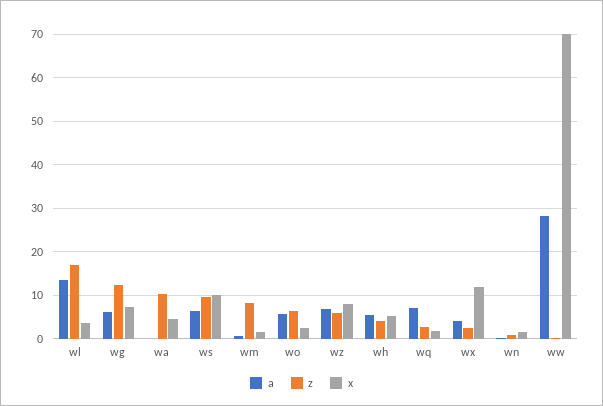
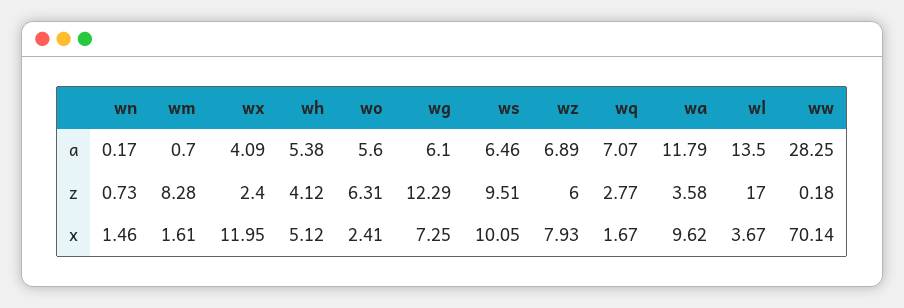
  {
    "a": {
      "wl": 13.5,
      "wg": 6.1,
-     "wa": 0,
+     "wa": 11.79,
      "ws": 6.46,
      "wm": 0.7,
      "wo": 5.6,
      "wz": 6.89,
      "wh": 5.38,
      "wq": 7.07,
      "wx": 4.09,
      "wn": 0.17,
      "ww": 28.25
    },
    "z": {
      "wl": 17,
      "wg": 12.29,
-     "wa": 10,
+     "wa": 3.58,
      "ws": 9.51,
      "wm": 8.28,
      "wo": 6.31,
      "wz": 6,
      "wh": 4.12,
      "wq": 2.77,
      "wx": 2.4,
      "wn": 0.73,
      "ww": 0.18
    },
    "x": {
      "wl": 3.67,
      "wg": 7.25,
-     "wa": 4,
+     "wa": 9.62,
      "ws": 10.05,
      "wm": 1.61,
      "wo": 2.41,
      "wz": 7.93,
      "wh": 5.12,
      "wq": 1.67,
      "wx": 11.95,
      "wn": 1.46,
      "ww": 70.14
    }
  }

